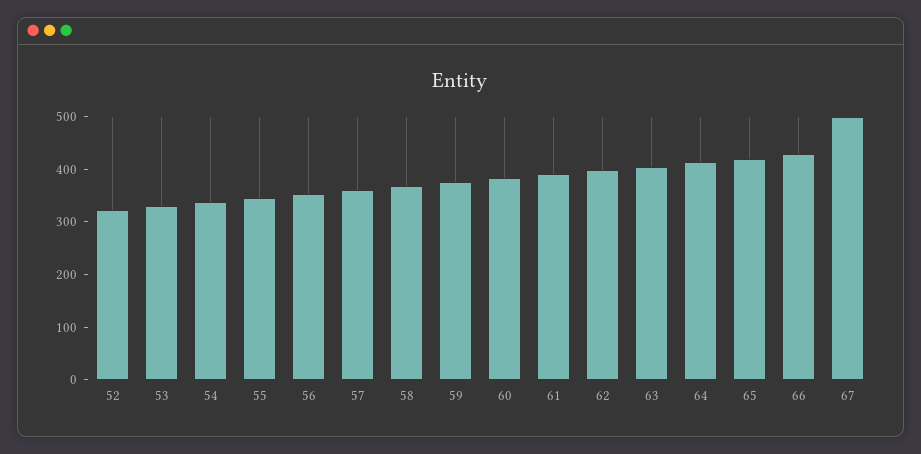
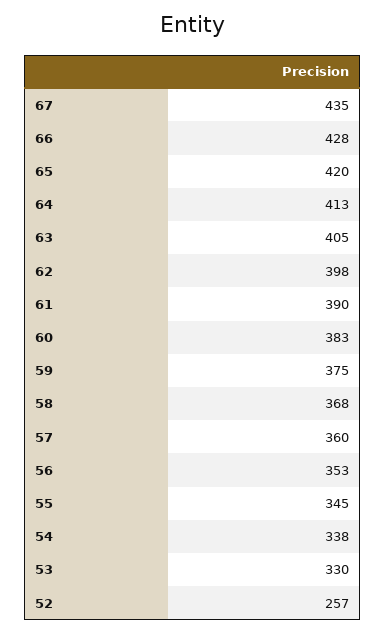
  {
-   "52": 320,
+   "52": 257,
    "53": 330,
    "54": 338,
    "55": 345,
    "56": 353,
    "57": 360,
    "58": 368,
    "59": 375,
    "60": 383,
    "61": 390,
    "62": 398,
    "63": 405,
    "64": 413,
    "65": 420,
    "66": 428,
-   "67": 500
+   "67": 435
  }

